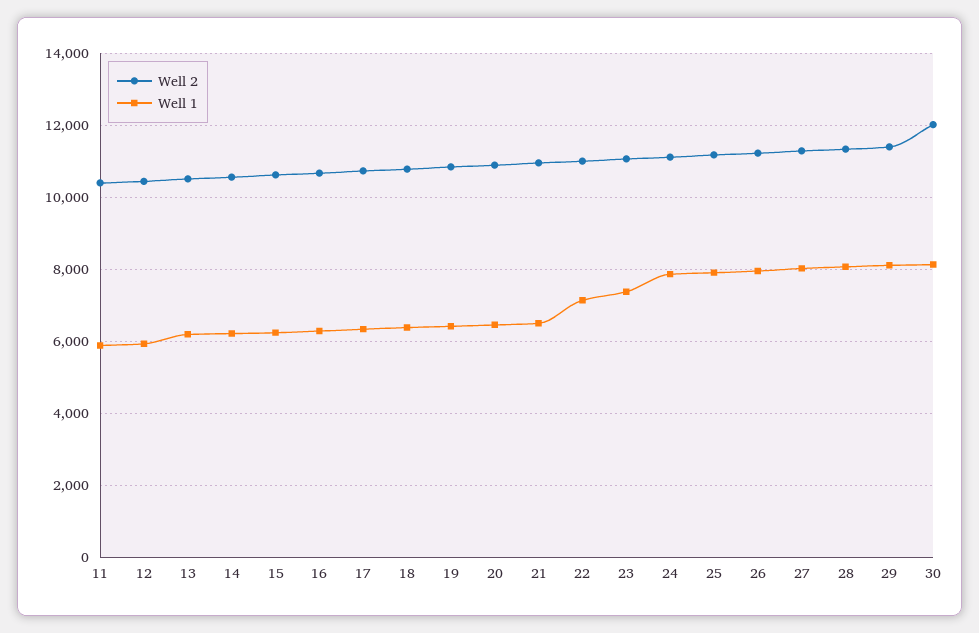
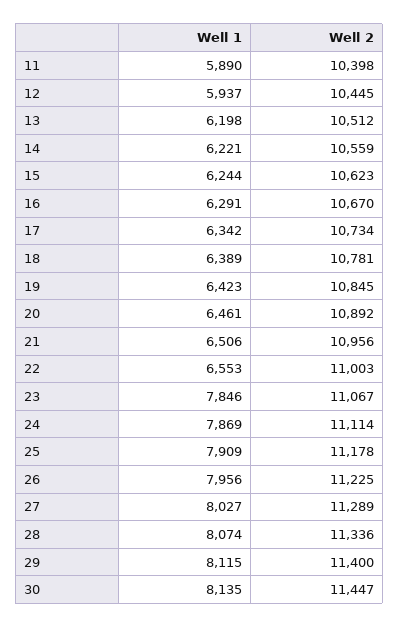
  {
    "Well 2": {
      "11": 10398,
      "12": 10445,
      "13": 10512,
      "14": 10559,
      "15": 10623,
      "16": 10670,
      "17": 10734,
      "18": 10781,
      "19": 10845,
      "20": 10892,
      "21": 10956,
      "22": 11003,
      "23": 11067,
      "24": 11114,
      "25": 11178,
      "26": 11225,
      "27": 11289,
      "28": 11336,
      "29": 11400,
-     "30": 12000
+     "30": 11447
    },
    "Well 1": {
      "11": 5890,
      "12": 5937,
      "13": 6198,
      "14": 6221,
      "15": 6244,
      "16": 6291,
      "17": 6342,
      "18": 6389,
      "19": 6423,
      "20": 6461,
      "21": 6506,
-     "22": 7200,
+     "22": 6553,
-     "23": 7400,
+     "23": 7846,
      "24": 7869,
      "25": 7909,
      "26": 7956,
      "27": 8027,
      "28": 8074,
      "29": 8115,
      "30": 8135
    }
  }

